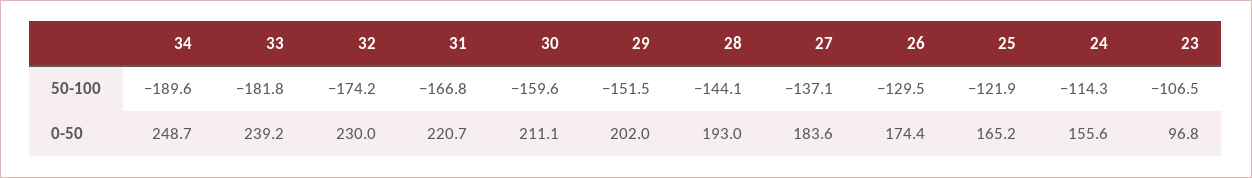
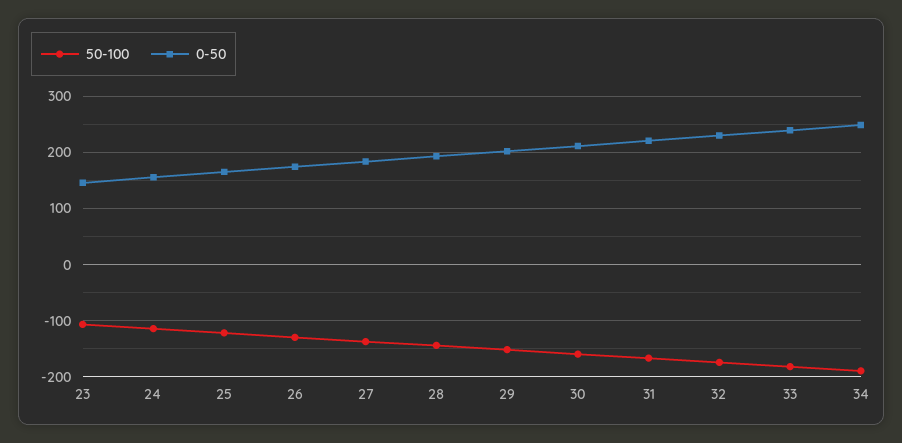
  {
    "50-100": {
      "34": -189.6,
      "33": -181.8,
      "32": -174.2,
      "31": -166.8,
      "30": -159.6,
      "29": -151.5,
      "28": -144.1,
      "27": -137.1,
      "26": -129.5,
      "25": -121.9,
      "24": -114.3,
      "23": -106.5
    },
    "0-50": {
      "34": 248.7,
      "33": 239.2,
      "32": 230,
      "31": 220.7,
      "30": 211.1,
      "29": 202,
      "28": 193,
      "27": 183.6,
      "26": 174.4,
      "25": 165.2,
      "24": 155.6,
-     "23": 96.8
+     "23": 140
    }
  }

